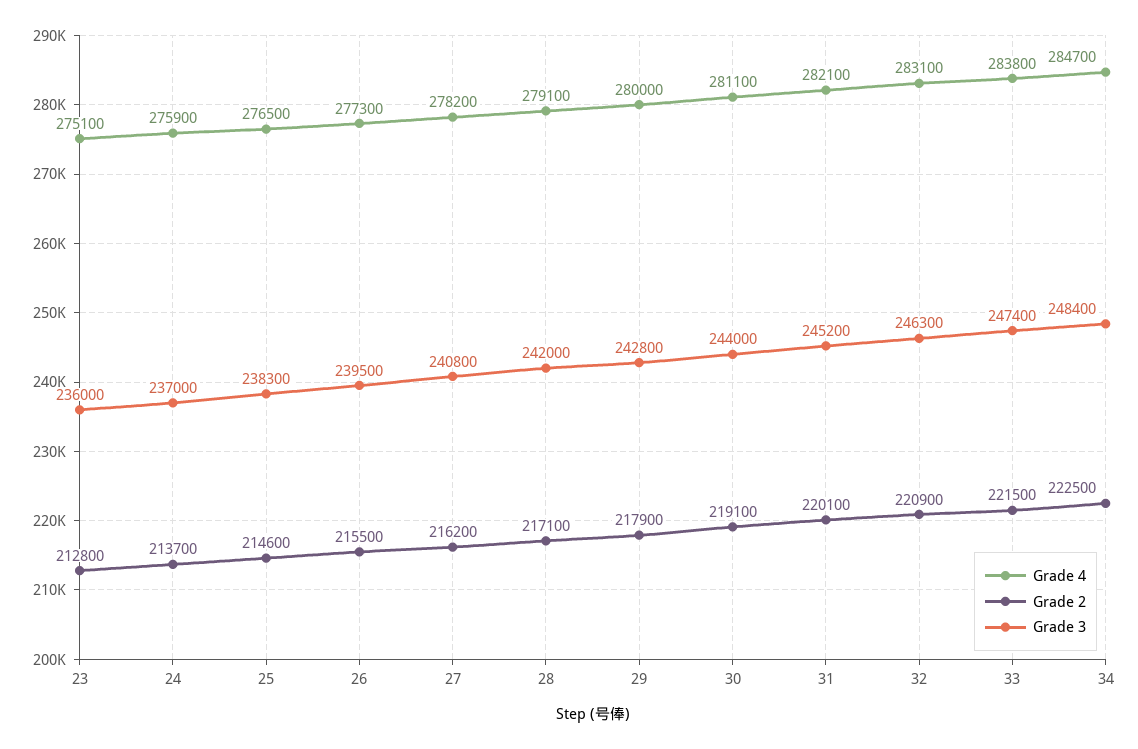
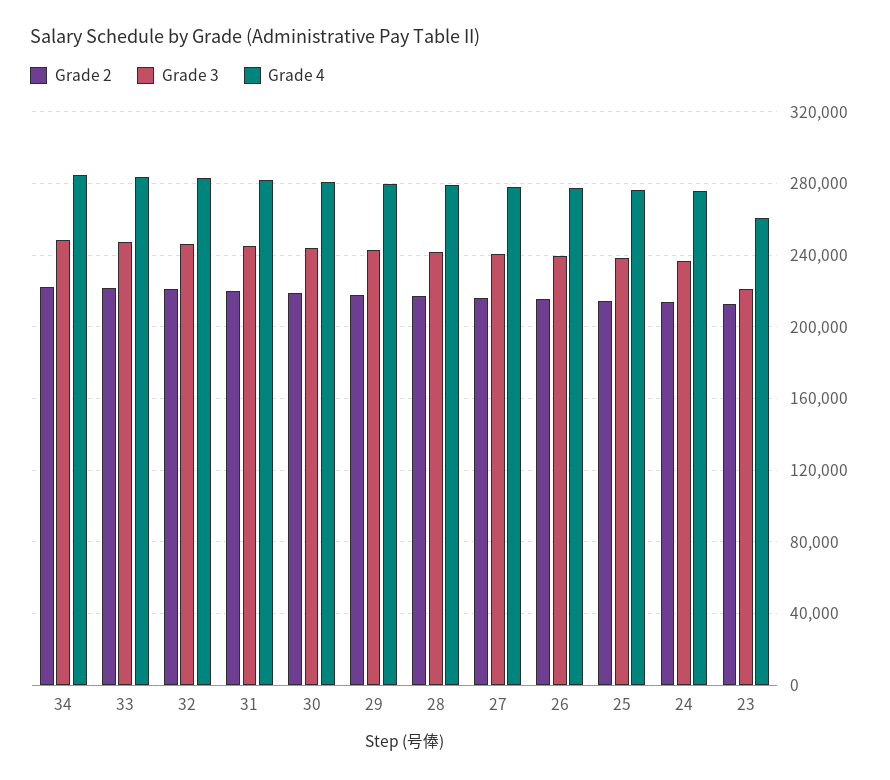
  {
    "Grade 4": {
-     "23": 275100,
+     "23": 260000,
      "24": 275900,
      "25": 276500,
      "26": 277300,
      "27": 278200,
      "28": 279100,
      "29": 280000,
      "30": 281100,
      "31": 282100,
      "32": 283100,
      "33": 283800,
      "34": 284700
    },
    "Grade 2": {
      "23": 212800,
      "24": 213700,
      "25": 214600,
      "26": 215500,
      "27": 216200,
      "28": 217100,
      "29": 217900,
      "30": 219100,
      "31": 220100,
      "32": 220900,
      "33": 221500,
      "34": 222500
    },
    "Grade 3": {
-     "23": 236000,
+     "23": 220000,
      "24": 237000,
      "25": 238300,
      "26": 239500,
      "27": 240800,
      "28": 242000,
      "29": 242800,
      "30": 244000,
      "31": 245200,
      "32": 246300,
      "33": 247400,
      "34": 248400
    }
  }

